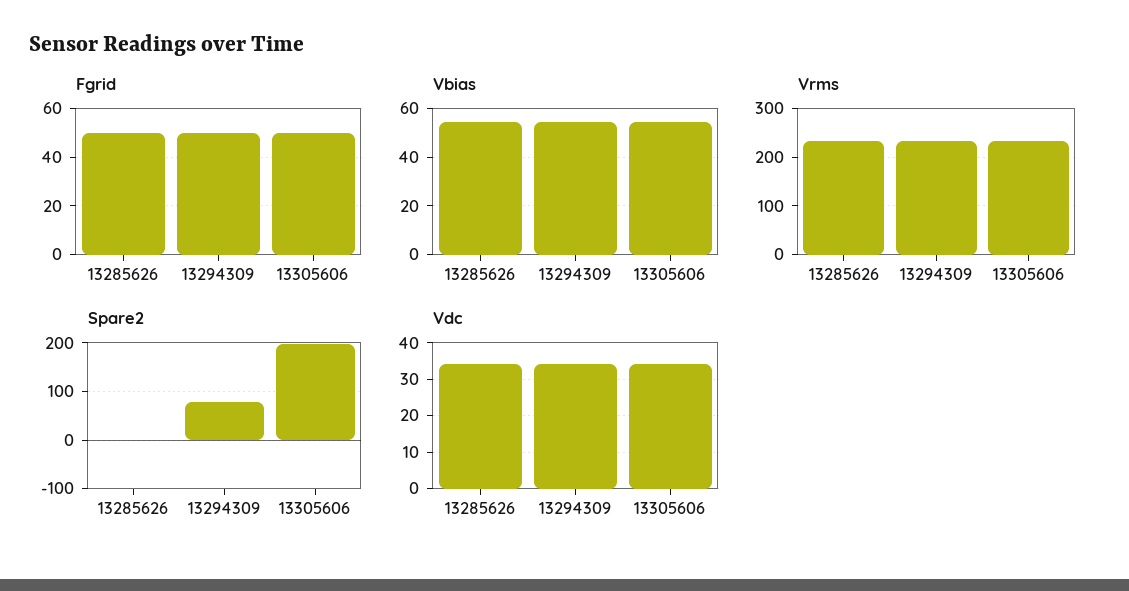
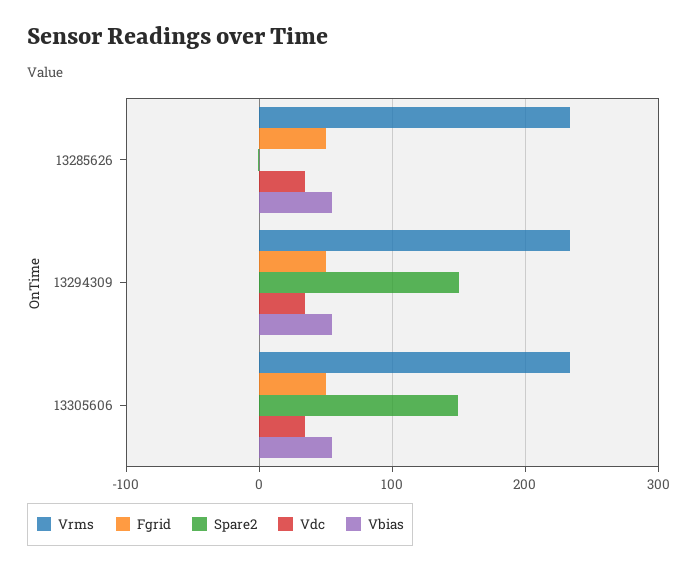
  {
    "Fgrid": {
      "13285626": 50,
      "13294309": 50,
      "13305606": 50
    },
    "Vbias": {
      "13285626": 55,
      "13294309": 55,
      "13305606": 55
    },
    "Vrms": {
      "13285626": 230,
      "13294309": 230,
      "13305606": 230
    },
    "Spare2": {
      "13285626": 0,
-     "13294309": 80,
+     "13294309": 150,
-     "13305606": 200
+     "13305606": 150
    },
    "Vdc": {
      "13285626": 34,
      "13294309": 34,
      "13305606": 34
    }
  }

